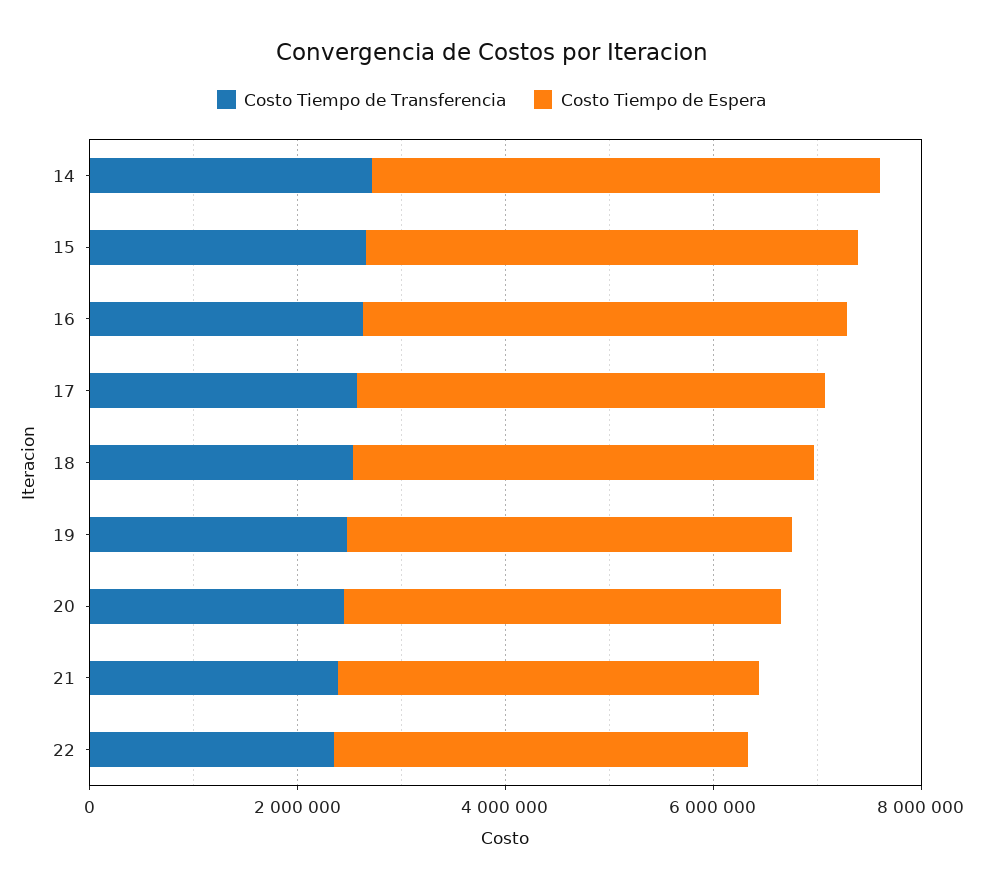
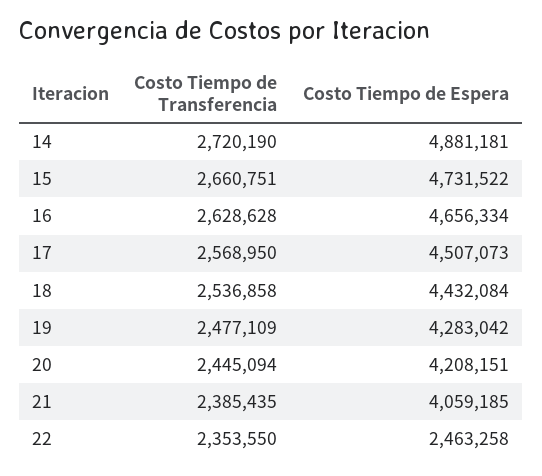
  {
    "Costo Tiempo de Transferencia": {
      "14": 2720190,
      "15": 2660751,
      "16": 2628628,
      "17": 2568950,
      "18": 2536858,
      "19": 2477109,
      "20": 2445094,
      "21": 2385435,
      "22": 2353550
    },
    "Costo Tiempo de Espera": {
      "14": 4881181,
      "15": 4731522,
      "16": 4656334,
      "17": 4507073,
      "18": 4432084,
      "19": 4283042,
      "20": 4208151,
      "21": 4059185,
-     "22": 4000000
+     "22": 2463258
    }
  }

